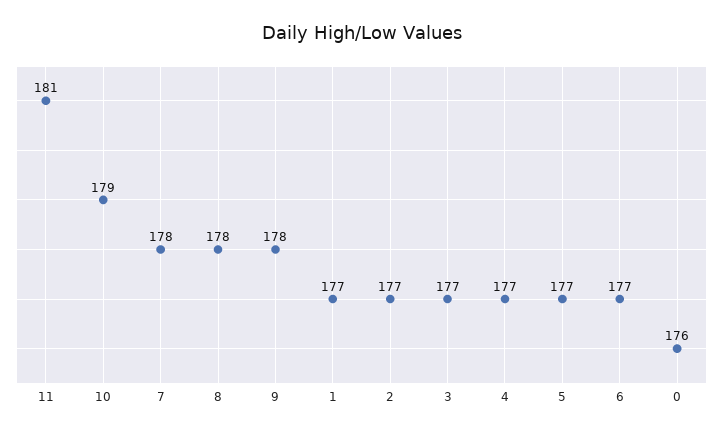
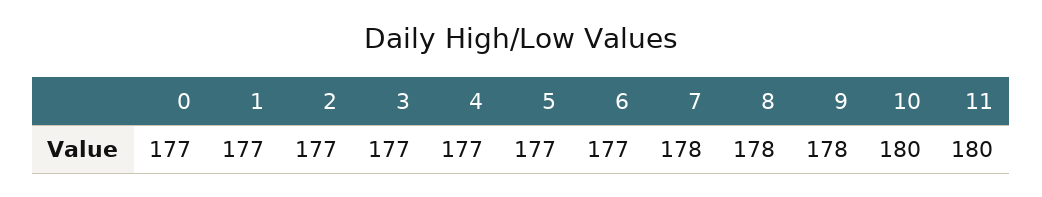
  {
-   "11": 181,
+   "11": 180,
-   "10": 179,
+   "10": 180,
    "7": 178,
    "8": 178,
    "9": 178,
    "1": 177,
    "2": 177,
    "3": 177,
    "4": 177,
    "5": 177,
    "6": 177,
-   "0": 176
+   "0": 177
  }

